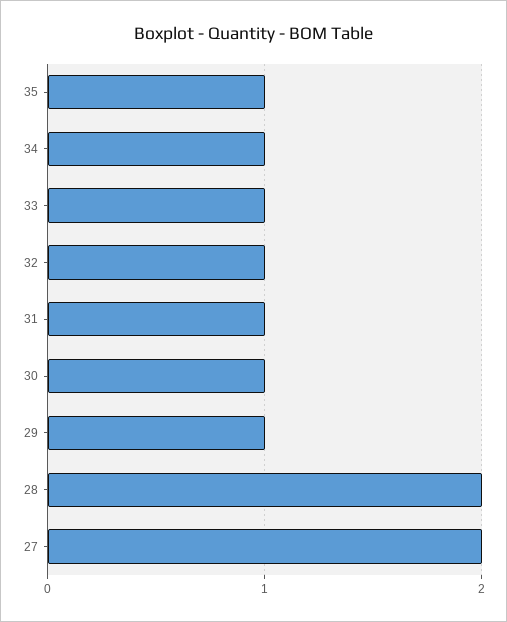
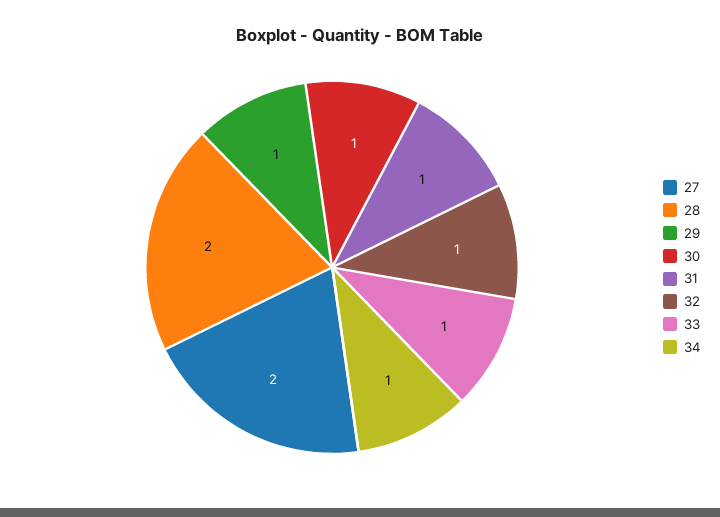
  {
-   "35": 1,
    "34": 1,
    "33": 1,
    "32": 1,
    "31": 1,
    "30": 1,
    "29": 1,
    "28": 2,
    "27": 2
  }

